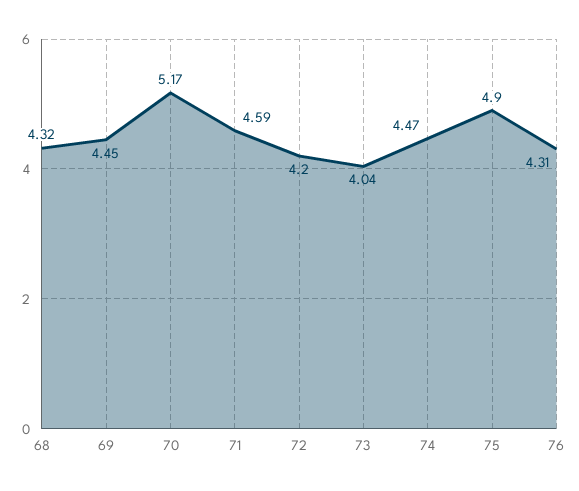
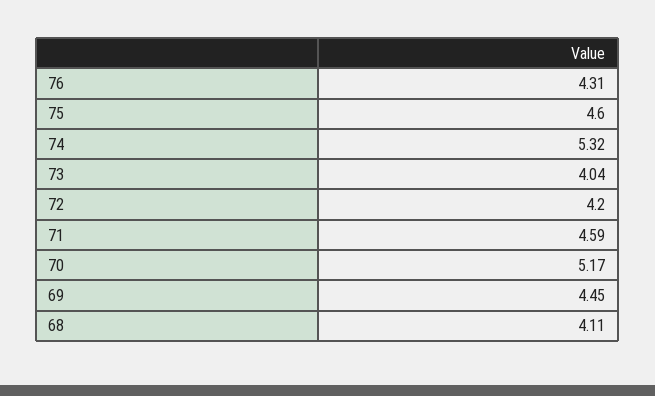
  {
-   "68": 4.32,
+   "68": 4.11,
    "69": 4.45,
    "70": 5.17,
    "71": 4.59,
    "72": 4.2,
    "73": 4.04,
-   "74": 4.47,
+   "74": 5.32,
-   "75": 4.9,
+   "75": 4.6,
    "76": 4.31
  }

